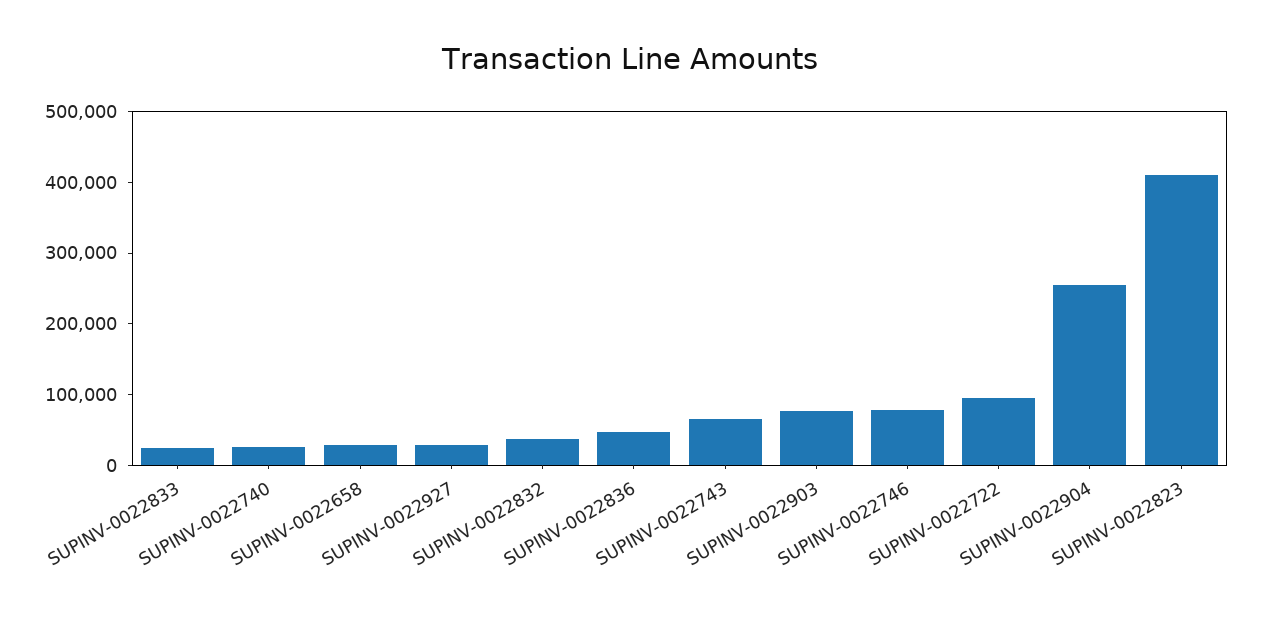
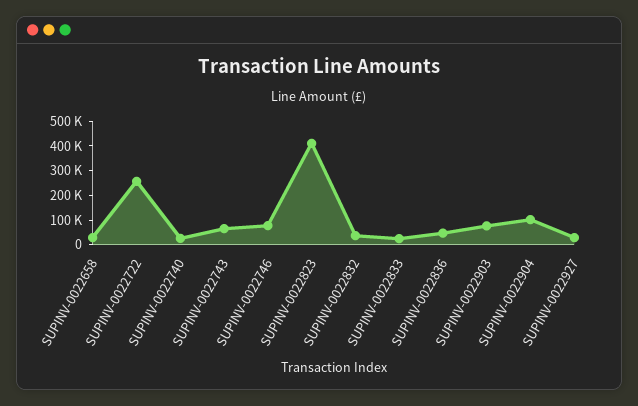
  {
    "SUPINV-0022833": 20000,
    "SUPINV-0022740": 20000,
    "SUPINV-0022658": 20000,
    "SUPINV-0022927": 20000,
    "SUPINV-0022832": 40000,
    "SUPINV-0022836": 40000,
    "SUPINV-0022743": 60000,
    "SUPINV-0022903": 80000,
    "SUPINV-0022746": 80000,
-   "SUPINV-0022722": 100000,
+   "SUPINV-0022722": 250000,
-   "SUPINV-0022904": 260000,
+   "SUPINV-0022904": 100000,
    "SUPINV-0022823": 420000
  }

